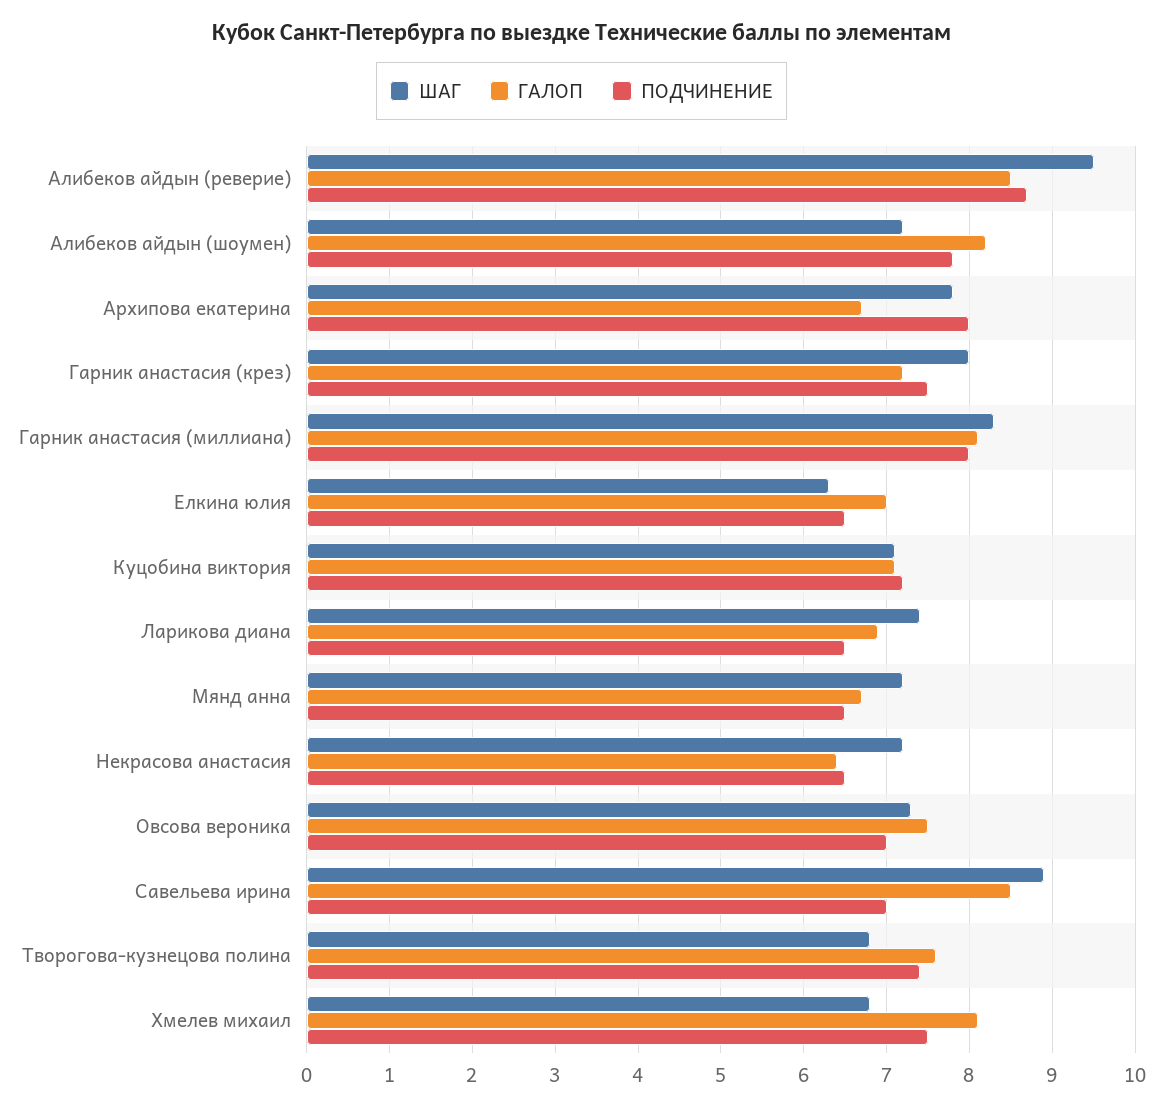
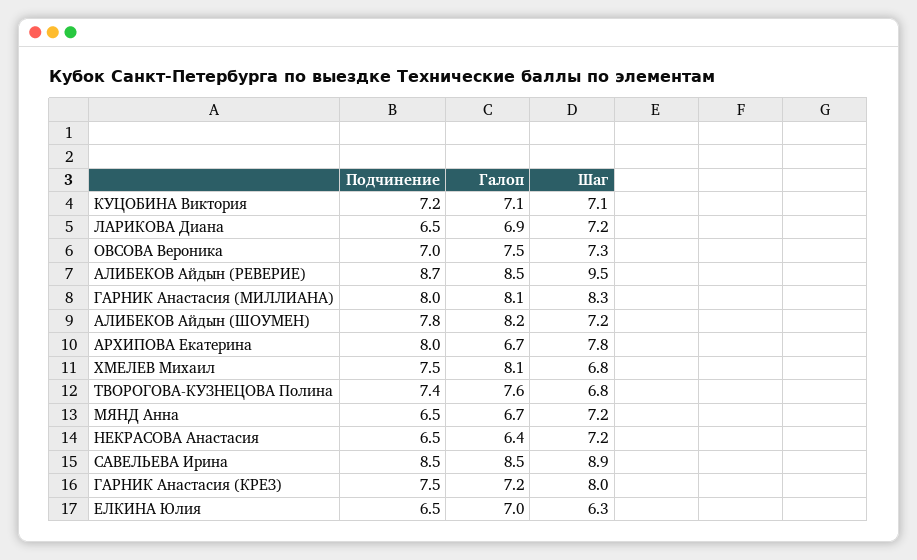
  {
    "ШАГ": {
      "Алибеков айдын (реверие)": 9.5,
      "Алибеков айдын (шоумен)": 7.2,
      "Архипова екатерина": 7.8,
      "Гарник анастасия (крез)": 8,
      "Гарник анастасия (миллиана)": 8.3,
      "Елкина юлия": 6.3,
      "Куцобина виктория": 7.1,
-     "Ларикова диана": 7.4,
+     "Ларикова диана": 7.2,
      "Мянд анна": 7.2,
      "Некрасова анастасия": 7.2,
      "Овсова вероника": 7.3,
      "Савельева ирина": 8.9,
      "Творогова-кузнецова полина": 6.8,
      "Хмелев михаил": 6.8
    },
    "ГАЛОП": {
      "Алибеков айдын (реверие)": 8.5,
      "Алибеков айдын (шоумен)": 8.2,
      "Архипова екатерина": 6.7,
      "Гарник анастасия (крез)": 7.2,
      "Гарник анастасия (миллиана)": 8.1,
      "Елкина юлия": 7,
      "Куцобина виктория": 7.1,
      "Ларикова диана": 6.9,
      "Мянд анна": 6.7,
      "Некрасова анастасия": 6.4,
      "Овсова вероника": 7.5,
      "Савельева ирина": 8.5,
      "Творогова-кузнецова полина": 7.6,
      "Хмелев михаил": 8.1
    },
    "ПОДЧИНЕНИЕ": {
      "Алибеков айдын (реверие)": 8.7,
      "Алибеков айдын (шоумен)": 7.8,
      "Архипова екатерина": 8,
      "Гарник анастасия (крез)": 7.5,
      "Гарник анастасия (миллиана)": 8,
      "Елкина юлия": 6.5,
      "Куцобина виктория": 7.2,
      "Ларикова диана": 6.5,
      "Мянд анна": 6.5,
      "Некрасова анастасия": 6.5,
      "Овсова вероника": 7,
-     "Савельева ирина": 7,
+     "Савельева ирина": 8.5,
      "Творогова-кузнецова полина": 7.4,
      "Хмелев михаил": 7.5
    }
  }

